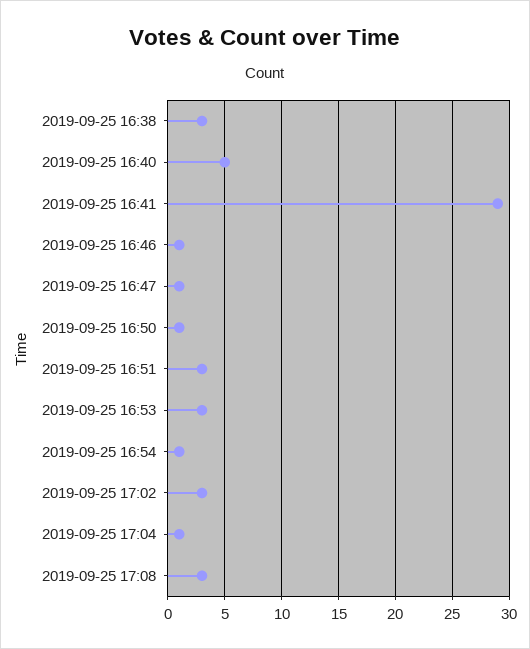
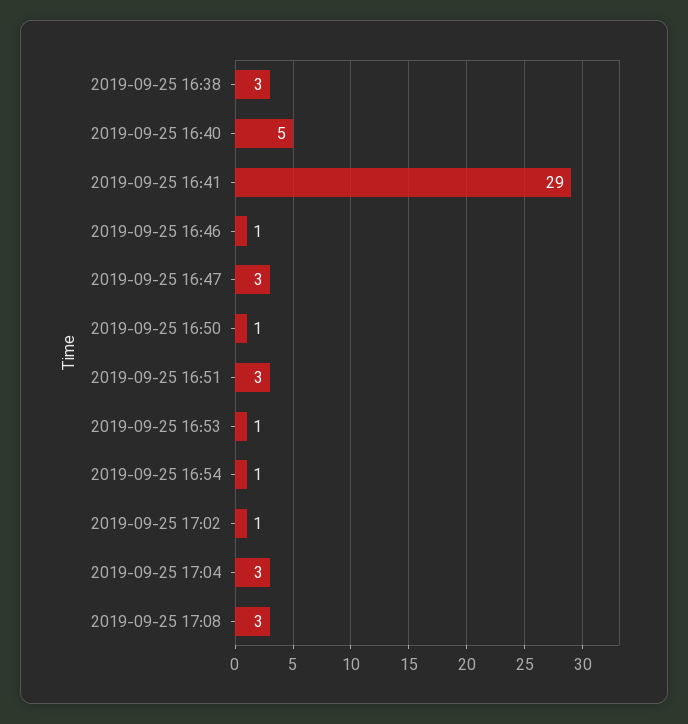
  {
    "2019-09-25 16:38": 3,
    "2019-09-25 16:40": 5,
    "2019-09-25 16:41": 29,
    "2019-09-25 16:46": 1,
-   "2019-09-25 16:47": 1,
+   "2019-09-25 16:47": 3,
    "2019-09-25 16:50": 1,
    "2019-09-25 16:51": 3,
-   "2019-09-25 16:53": 3,
+   "2019-09-25 16:53": 1,
    "2019-09-25 16:54": 1,
-   "2019-09-25 17:02": 3,
+   "2019-09-25 17:02": 1,
-   "2019-09-25 17:04": 1,
+   "2019-09-25 17:04": 3,
    "2019-09-25 17:08": 3
  }

